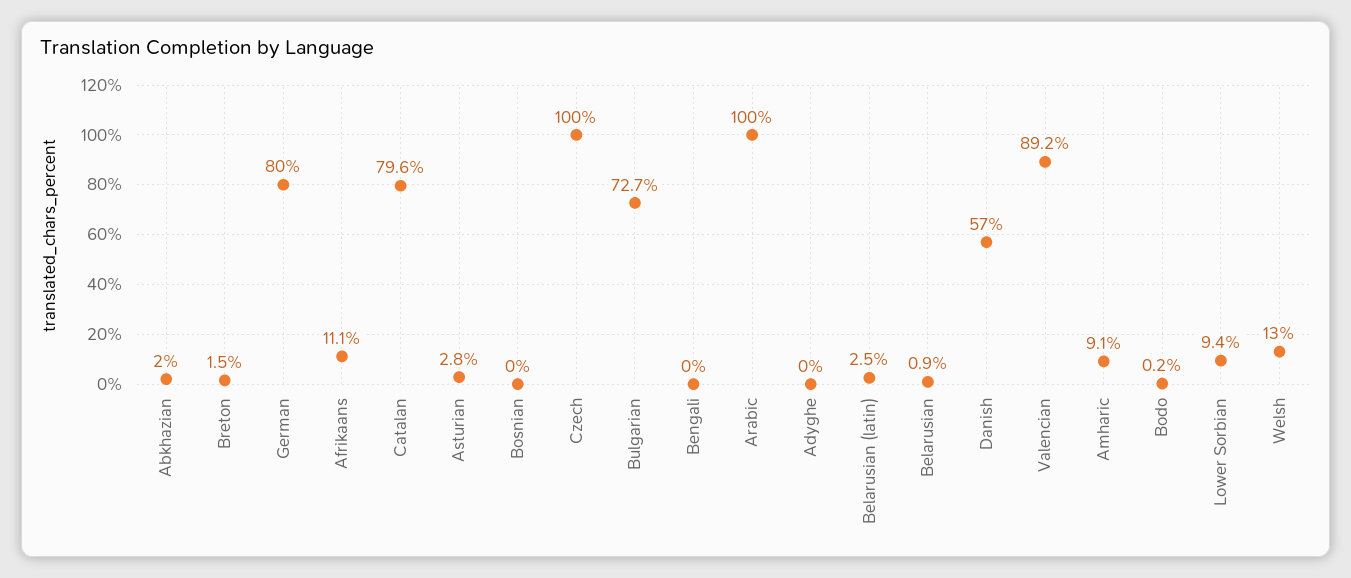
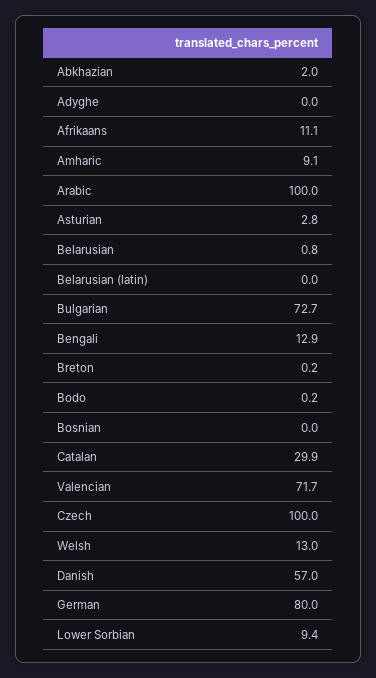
  {
    "Abkhazian": 2,
-   "Breton": 1.5,
+   "Breton": 0.2,
    "German": 80,
    "Afrikaans": 11.1,
-   "Catalan": 79.6,
+   "Catalan": 29.9,
    "Asturian": 2.8,
    "Bosnian": 0,
    "Czech": 100,
    "Bulgarian": 72.7,
-   "Bengali": 0,
+   "Bengali": 12.9,
    "Arabic": 100,
    "Adyghe": 0,
-   "Belarusian (latin)": 2.5,
+   "Belarusian (latin)": 0,
-   "Belarusian": 0.9,
+   "Belarusian": 0.8,
    "Danish": 57,
-   "Valencian": 89.2,
+   "Valencian": 71.7,
    "Amharic": 9.1,
    "Bodo": 0.2,
    "Lower Sorbian": 9.4,
    "Welsh": 13
  }

